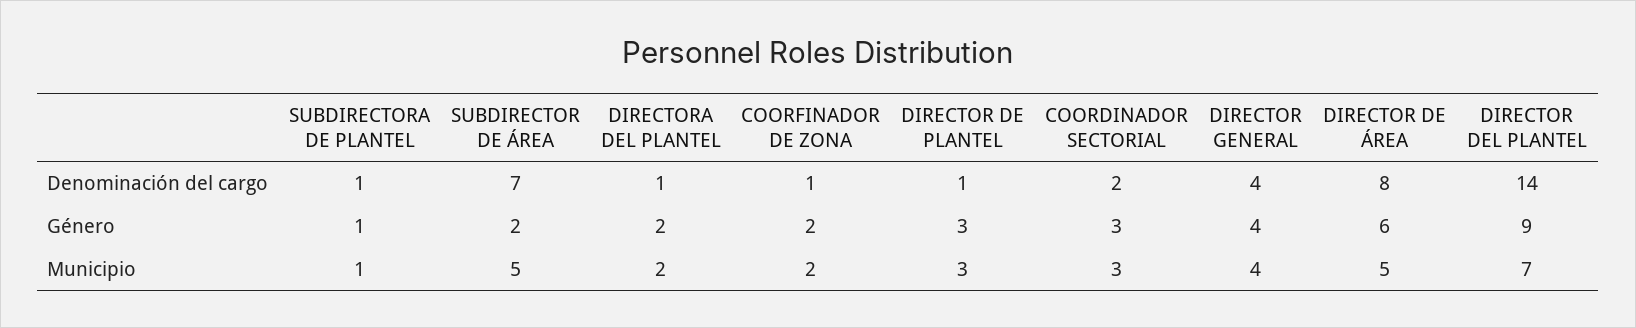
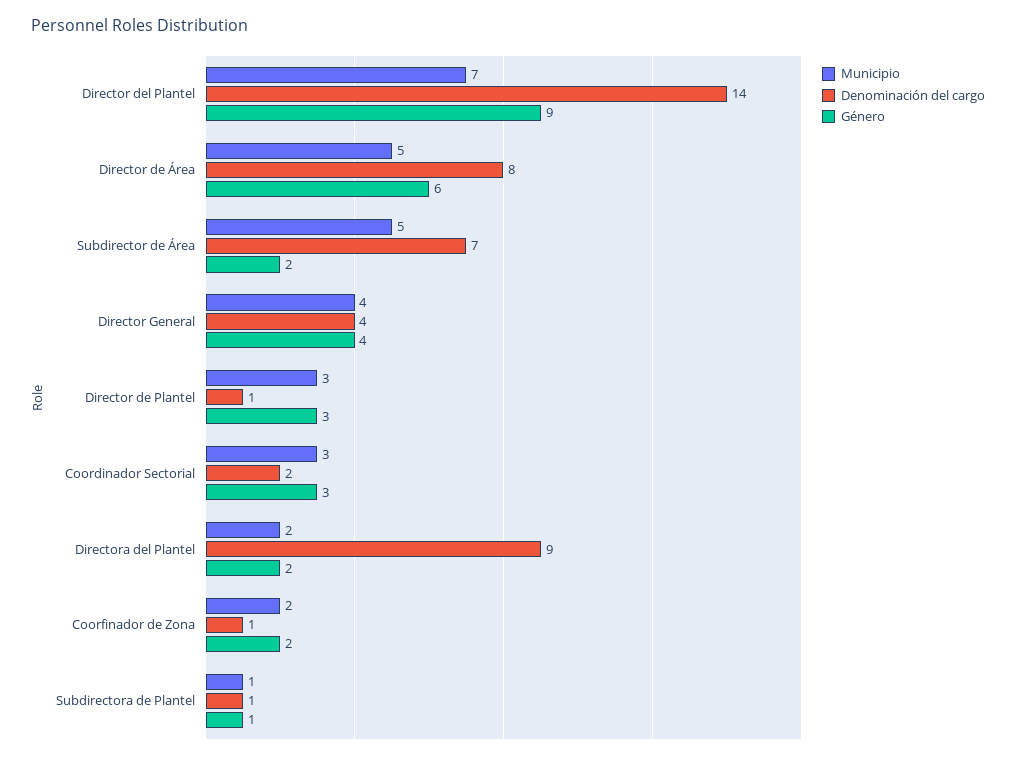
  {
    "Denominación del cargo": {
      "SUBDIRECTORA DE PLANTEL": 1,
      "SUBDIRECTOR DE ÁREA": 7,
-     "DIRECTORA DEL PLANTEL": 1,
+     "DIRECTORA DEL PLANTEL": 9,
      "COORFINADOR DE ZONA": 1,
      "DIRECTOR DE PLANTEL": 1,
      "COORDINADOR SECTORIAL": 2,
      "DIRECTOR GENERAL": 4,
      "DIRECTOR DE ÁREA": 8,
      "DIRECTOR DEL PLANTEL": 14
    },
    "Género": {
      "SUBDIRECTORA DE PLANTEL": 1,
      "SUBDIRECTOR DE ÁREA": 2,
      "DIRECTORA DEL PLANTEL": 2,
      "COORFINADOR DE ZONA": 2,
      "DIRECTOR DE PLANTEL": 3,
      "COORDINADOR SECTORIAL": 3,
      "DIRECTOR GENERAL": 4,
      "DIRECTOR DE ÁREA": 6,
      "DIRECTOR DEL PLANTEL": 9
    },
    "Municipio": {
      "SUBDIRECTORA DE PLANTEL": 1,
      "SUBDIRECTOR DE ÁREA": 5,
      "DIRECTORA DEL PLANTEL": 2,
      "COORFINADOR DE ZONA": 2,
      "DIRECTOR DE PLANTEL": 3,
      "COORDINADOR SECTORIAL": 3,
      "DIRECTOR GENERAL": 4,
      "DIRECTOR DE ÁREA": 5,
      "DIRECTOR DEL PLANTEL": 7
    }
  }

